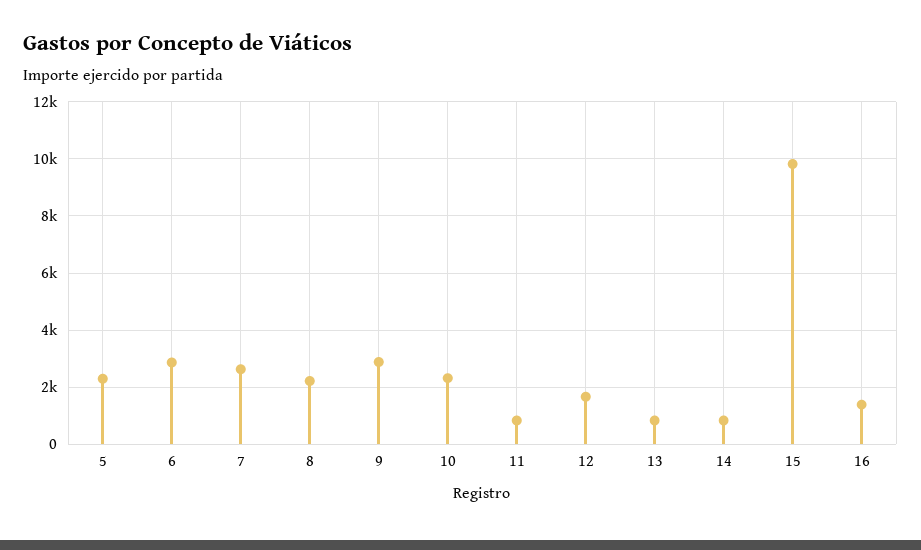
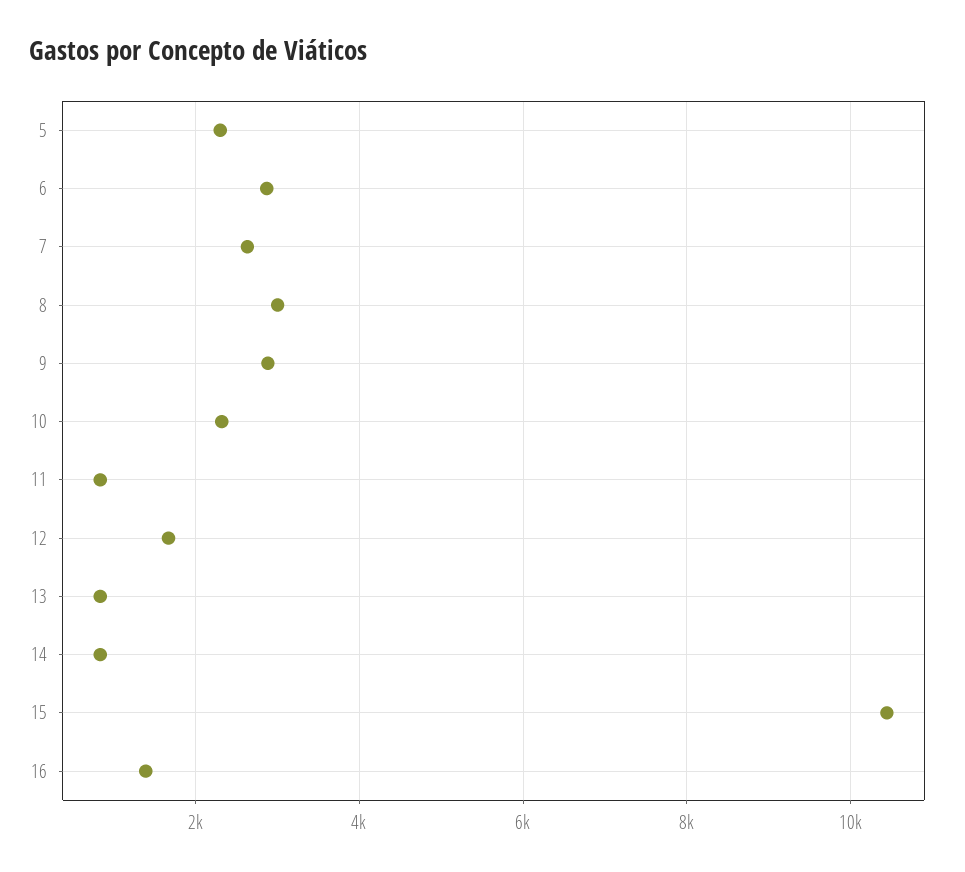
  {
    "5": 2400,
    "6": 2800,
    "7": 2600,
-   "8": 2250,
+   "8": 3000,
    "9": 2800,
    "10": 2400,
    "11": 800,
    "12": 1600,
    "13": 800,
    "14": 800,
-   "15": 9750,
+   "15": 10400,
    "16": 1400
  }

